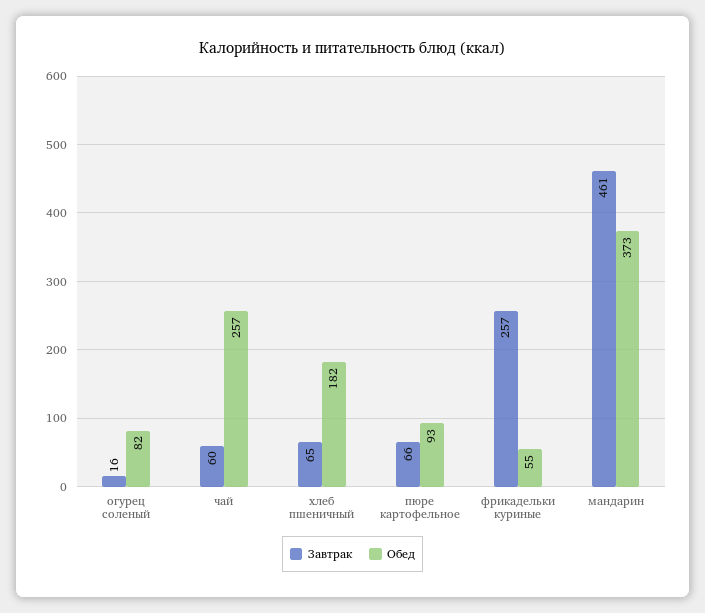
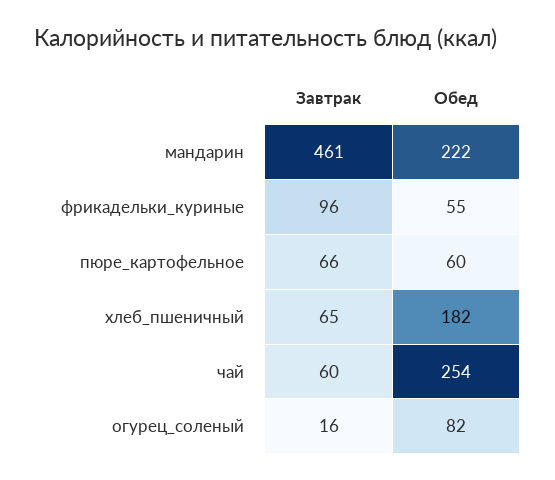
  {
    "Завтрак": {
      "огурец соленый": 16,
      "чай": 60,
      "хлеб пшеничный": 65,
      "пюре картофельное": 66,
-     "фрикадельки куриные": 257,
+     "фрикадельки куриные": 96,
      "мандарин": 461
    },
    "Обед": {
      "огурец соленый": 82,
-     "чай": 257,
+     "чай": 254,
      "хлеб пшеничный": 182,
-     "пюре картофельное": 93,
+     "пюре картофельное": 60,
      "фрикадельки куриные": 55,
-     "мандарин": 373
+     "мандарин": 222
    }
  }

